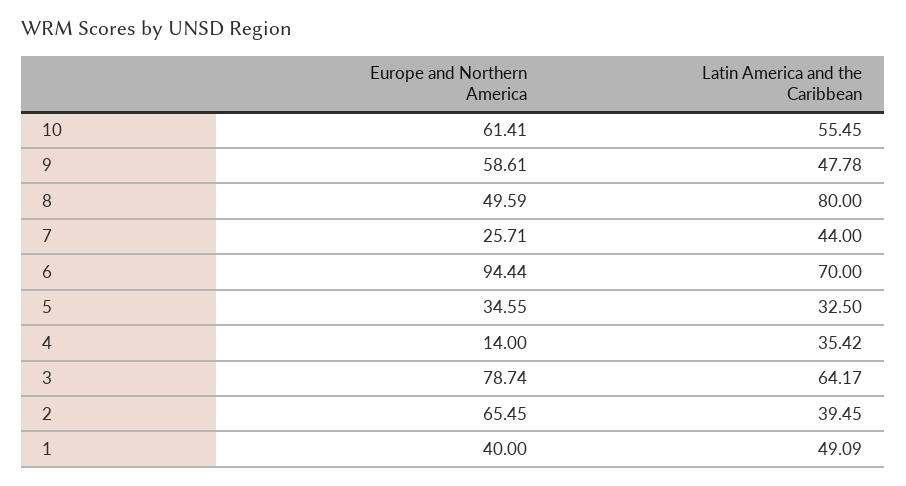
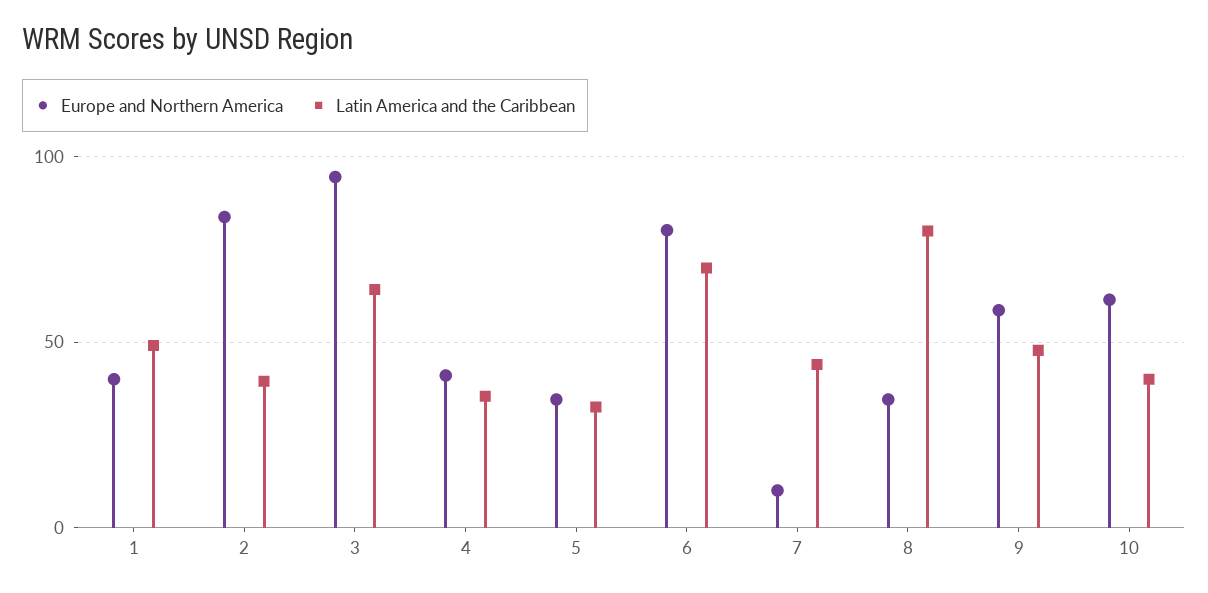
  {
    "Europe and Northern America": {
      "10": 61.41,
      "9": 58.61,
-     "8": 49.59,
+     "8": 35,
-     "7": 25.71,
+     "7": 10,
-     "6": 94.44,
+     "6": 80,
      "5": 34.55,
-     "4": 14,
+     "4": 40,
-     "3": 78.74,
+     "3": 95,
-     "2": 65.45,
+     "2": 85,
      "1": 40
    },
    "Latin America and the Caribbean": {
-     "10": 55.45,
+     "10": 40,
      "9": 47.78,
      "8": 80,
      "7": 44,
      "6": 70,
      "5": 32.5,
      "4": 35.42,
      "3": 64.17,
      "2": 39.45,
      "1": 49.09
    }
  }

